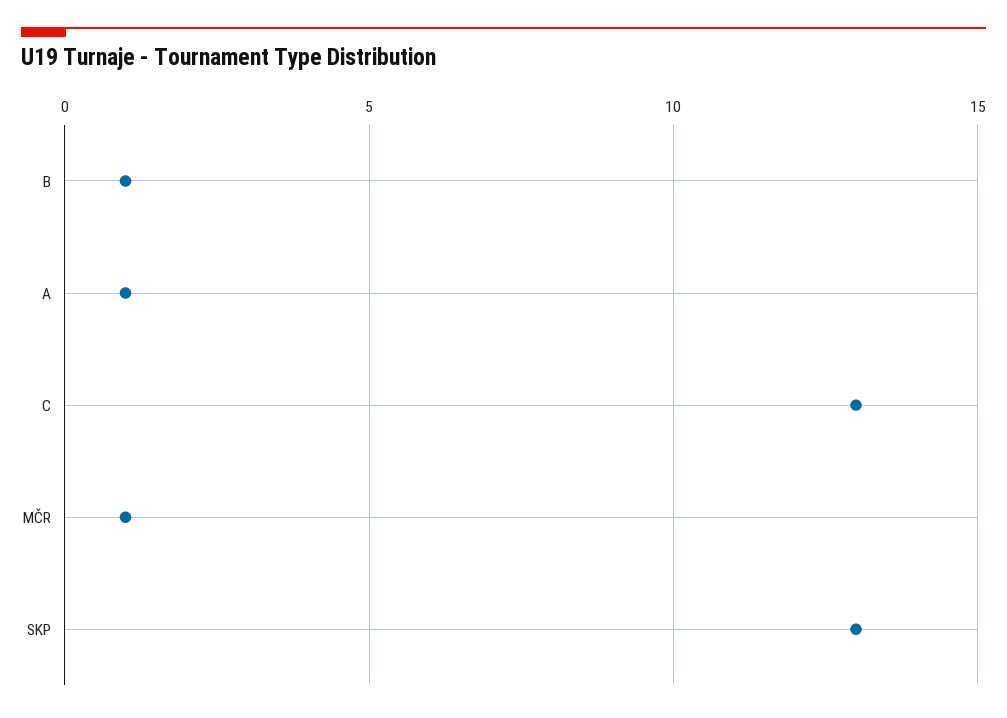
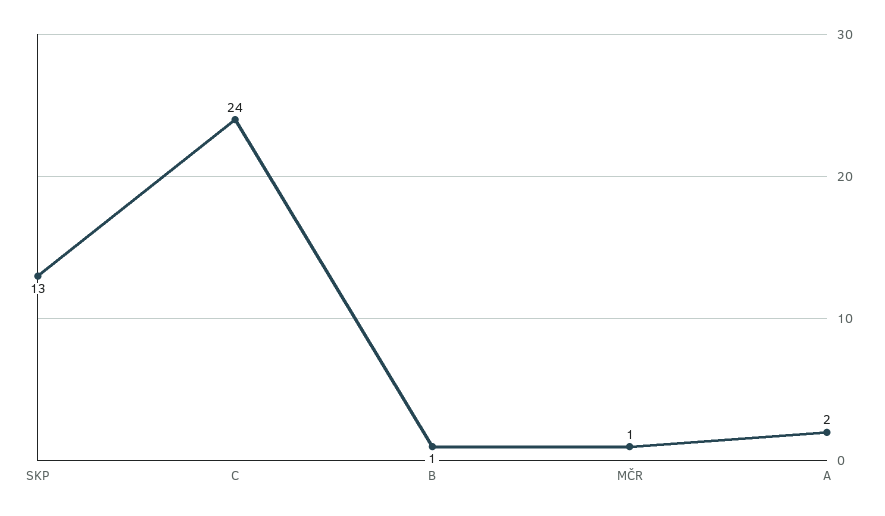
  {
    "B": 1,
-   "A": 1,
+   "A": 2,
-   "C": 13,
+   "C": 24,
    "MČR": 1,
    "SKP": 13
  }

